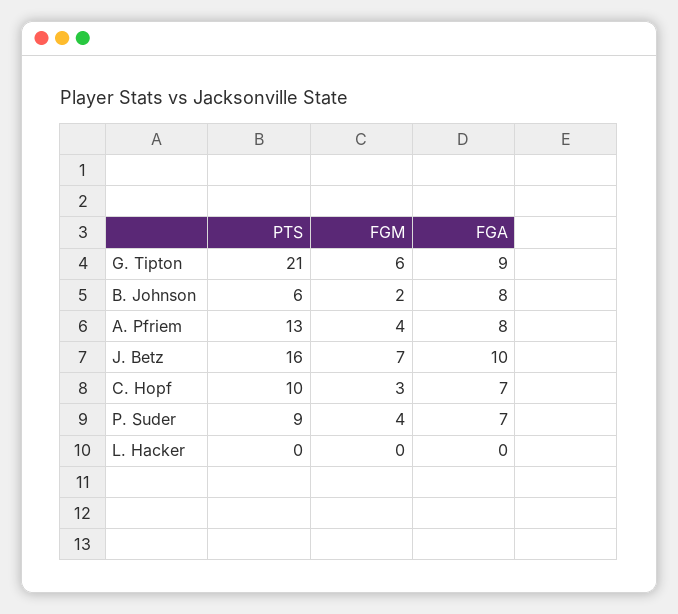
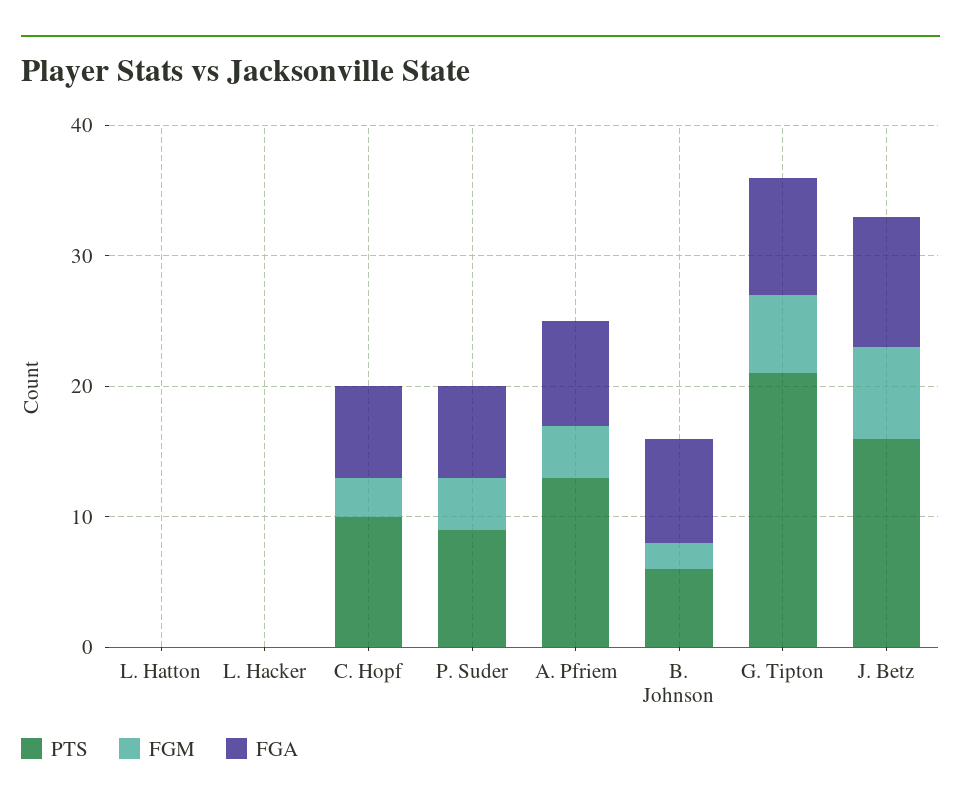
  {
    "PTS": {
      "G. Tipton": 21,
      "B. Johnson": 6,
      "A. Pfriem": 13,
      "J. Betz": 16,
      "C. Hopf": 10,
      "P. Suder": 9,
-     "L. Hacker": 0
+     "L. Hacker": 0,
+     "L. Hatton": 0
    },
    "FGM": {
      "G. Tipton": 6,
      "B. Johnson": 2,
      "A. Pfriem": 4,
      "J. Betz": 7,
      "C. Hopf": 3,
      "P. Suder": 4,
-     "L. Hacker": 0
+     "L. Hacker": 0,
+     "L. Hatton": 0
    },
    "FGA": {
      "G. Tipton": 9,
      "B. Johnson": 8,
      "A. Pfriem": 8,
      "J. Betz": 10,
      "C. Hopf": 7,
      "P. Suder": 7,
-     "L. Hacker": 0
+     "L. Hacker": 0,
+     "L. Hatton": 0
    }
  }

